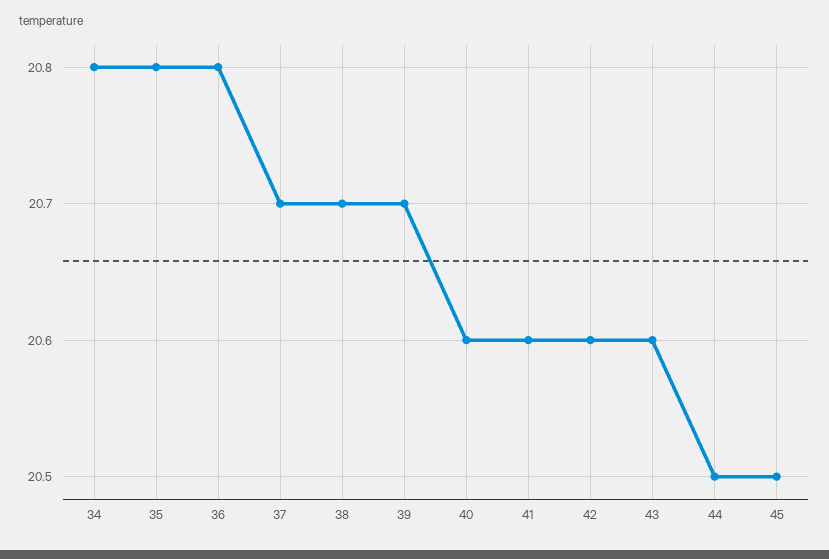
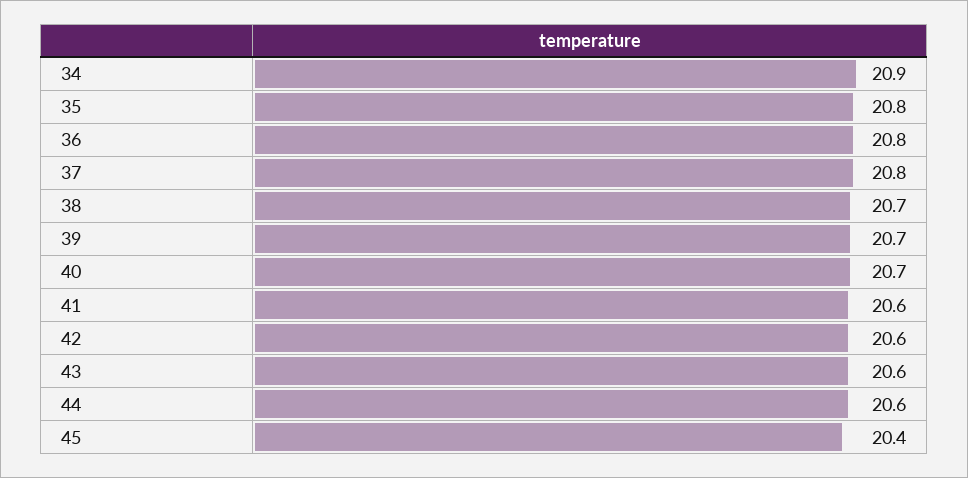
  {
-   "34": 20.8,
+   "34": 20.9,
    "35": 20.8,
    "36": 20.8,
-   "37": 20.7,
+   "37": 20.8,
    "38": 20.7,
    "39": 20.7,
-   "40": 20.6,
+   "40": 20.7,
    "41": 20.6,
    "42": 20.6,
    "43": 20.6,
-   "44": 20.5,
+   "44": 20.6,
-   "45": 20.5
+   "45": 20.4
  }

